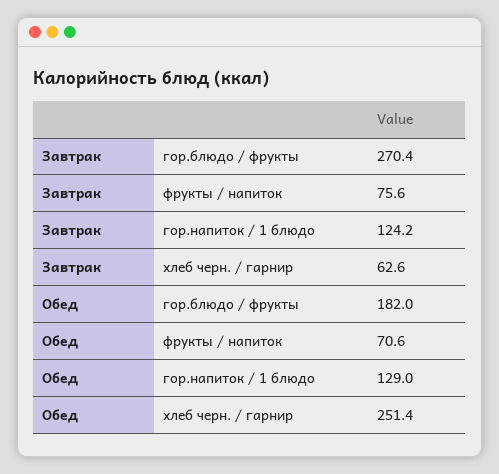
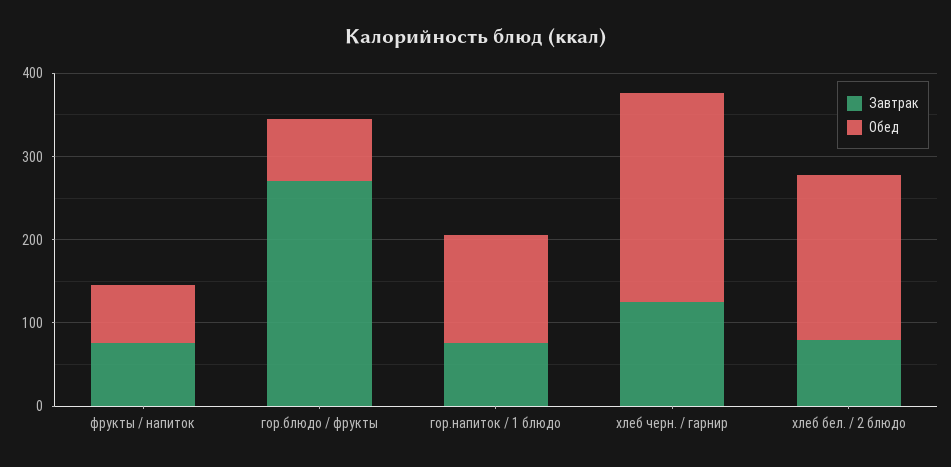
  {
    "Завтрак": {
      "гор.блюдо / фрукты": 270.4,
      "фрукты / напиток": 75.6,
-     "гор.напиток / 1 блюдо": 124.2,
+     "гор.напиток / 1 блюдо": 80,
-     "хлеб черн. / гарнир": 62.6
+     "хлеб черн. / гарнир": 120,
+     "хлеб бел. / 2 блюдо": 80
    },
    "Обед": {
-     "гор.блюдо / фрукты": 182,
+     "гор.блюдо / фрукты": 80,
      "фрукты / напиток": 70.6,
      "гор.напиток / 1 блюдо": 129,
-     "хлеб черн. / гарнир": 251.4
+     "хлеб черн. / гарнир": 251.4,
+     "хлеб бел. / 2 блюдо": 200
    }
  }

